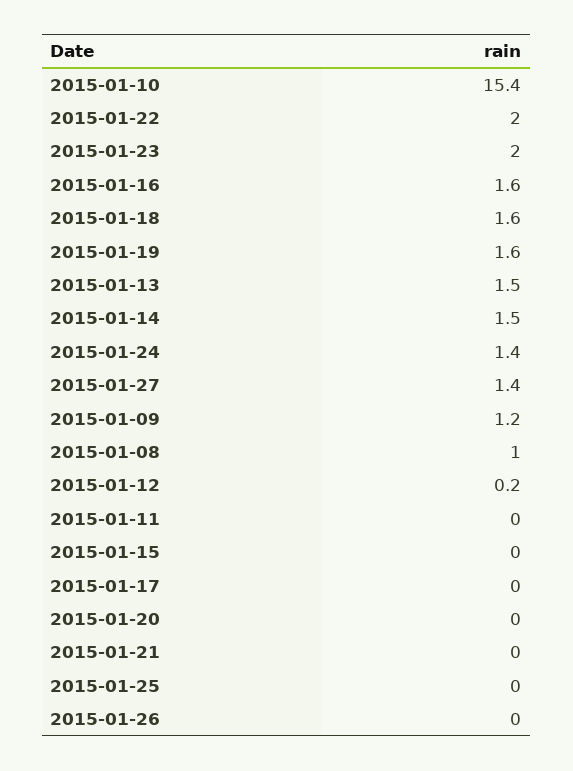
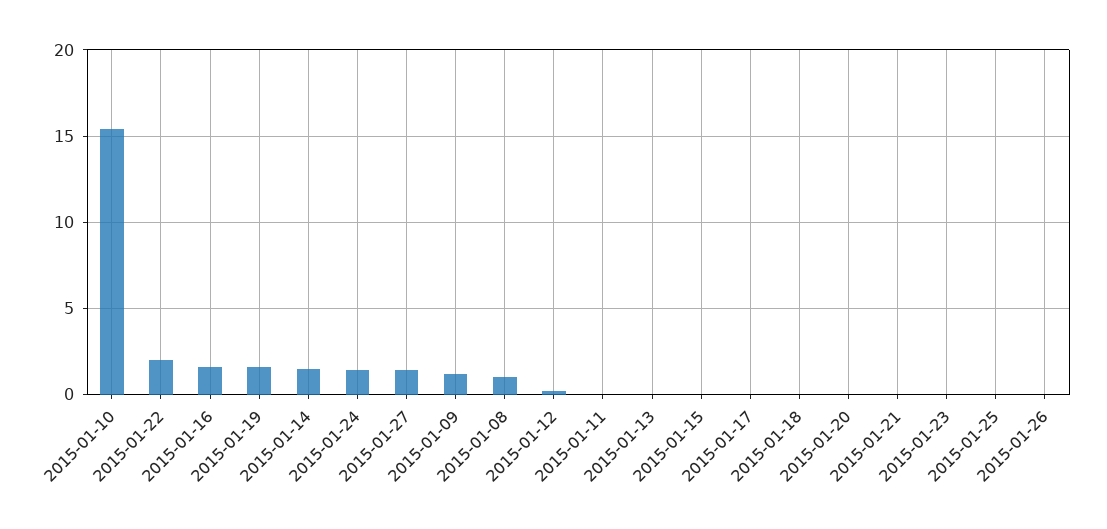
  {
    "2015-01-10": 15.4,
    "2015-01-22": 2,
-   "2015-01-23": 2,
+   "2015-01-23": 0,
    "2015-01-16": 1.6,
-   "2015-01-18": 1.6,
+   "2015-01-18": 0,
    "2015-01-19": 1.6,
-   "2015-01-13": 1.5,
+   "2015-01-13": 0,
    "2015-01-14": 1.5,
    "2015-01-24": 1.4,
    "2015-01-27": 1.4,
    "2015-01-09": 1.2,
    "2015-01-08": 1,
    "2015-01-12": 0.2,
    "2015-01-11": 0,
    "2015-01-15": 0,
    "2015-01-17": 0,
    "2015-01-20": 0,
    "2015-01-21": 0,
    "2015-01-25": 0,
    "2015-01-26": 0
  }

